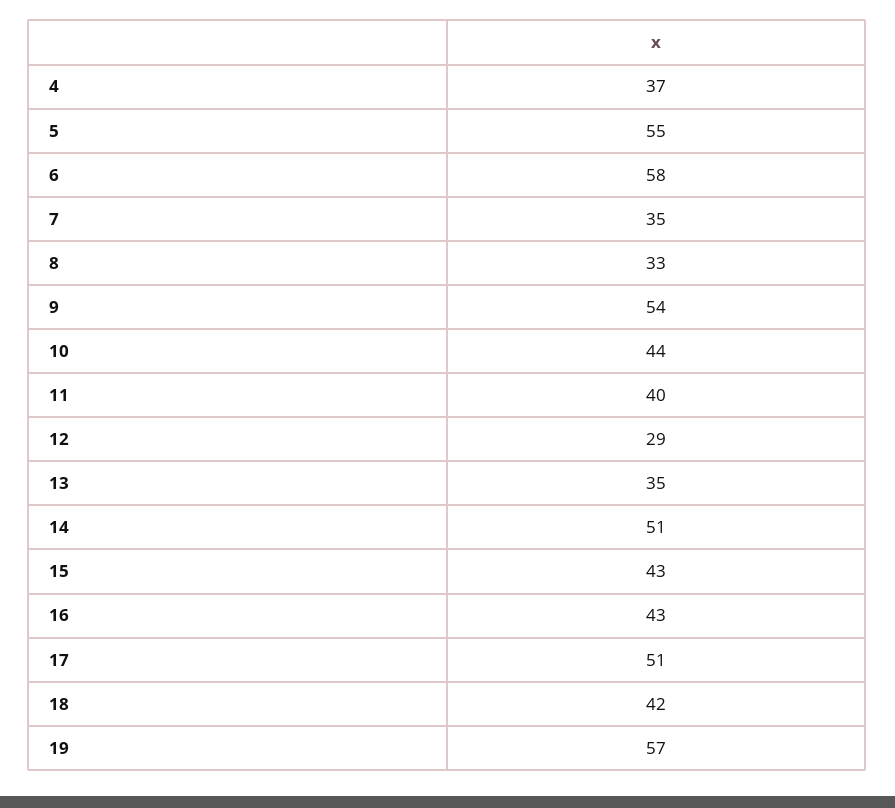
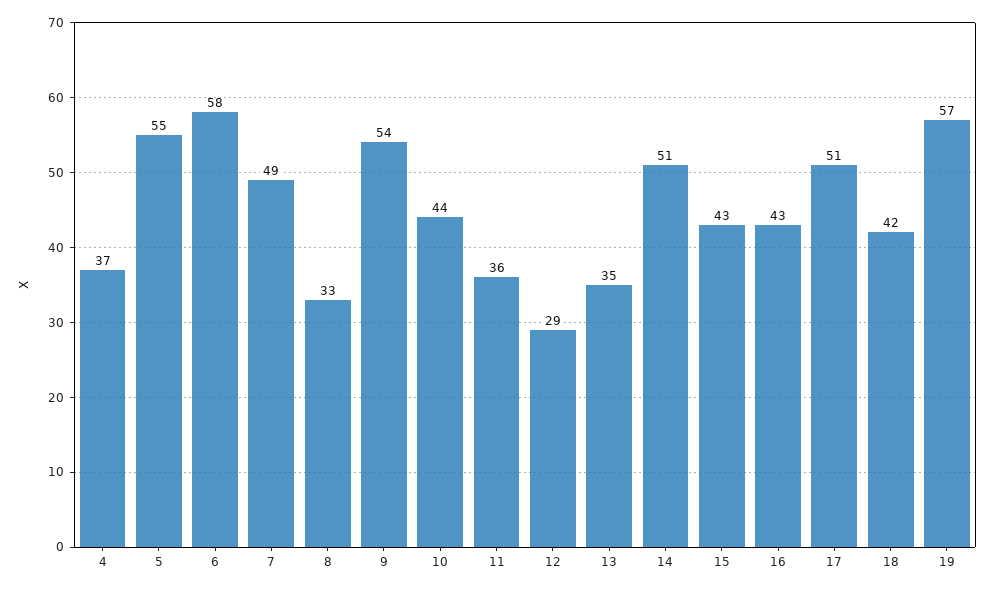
  {
    "4": 37,
    "5": 55,
    "6": 58,
-   "7": 35,
+   "7": 49,
    "8": 33,
    "9": 54,
    "10": 44,
-   "11": 40,
+   "11": 36,
    "12": 29,
    "13": 35,
    "14": 51,
    "15": 43,
    "16": 43,
    "17": 51,
    "18": 42,
    "19": 57
  }

